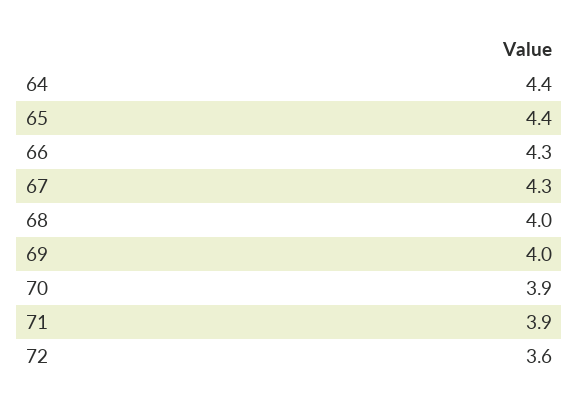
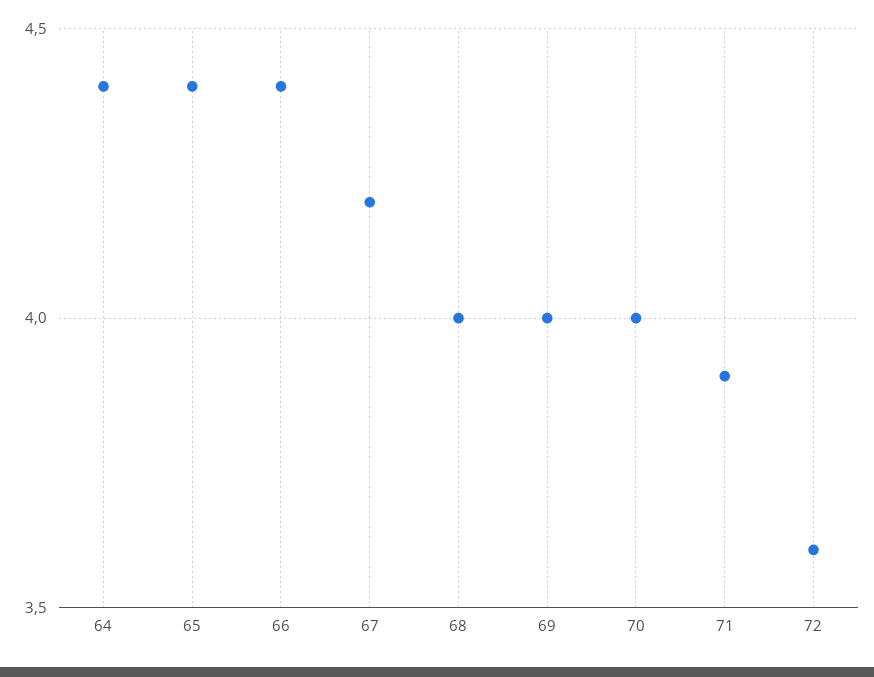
  {
    "64": 4.4,
    "65": 4.4,
-   "66": 4.3,
+   "66": 4.4,
-   "67": 4.3,
+   "67": 4.2,
    "68": 4,
    "69": 4,
-   "70": 3.9,
+   "70": 4,
    "71": 3.9,
    "72": 3.6
  }

